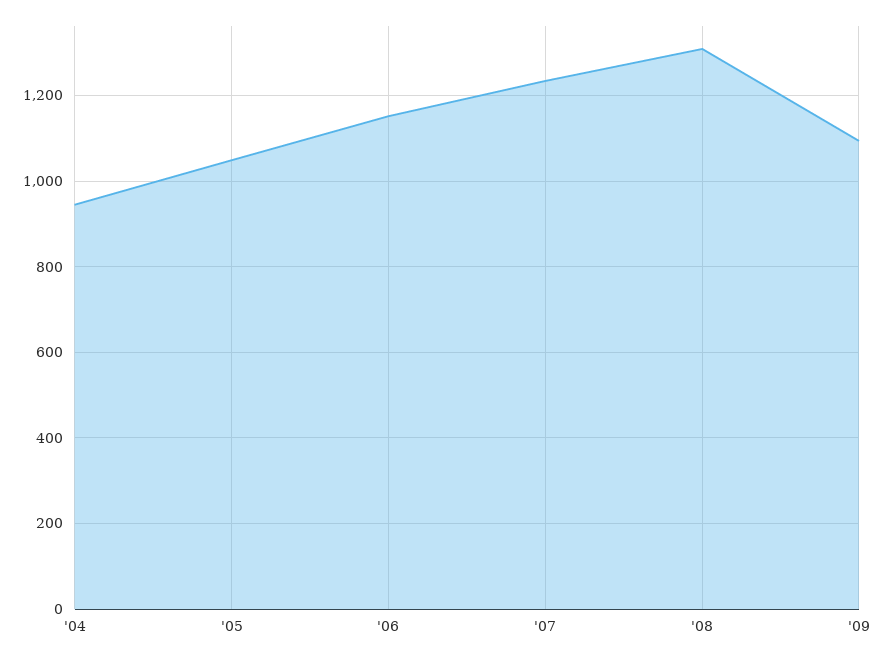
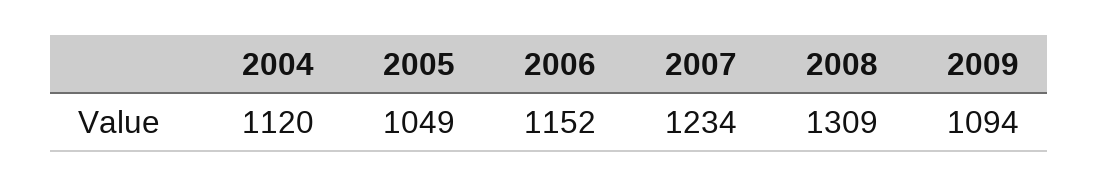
  {
-   "'04": 940,
+   "'04": 1120,
    "'05": 1049,
    "'06": 1152,
    "'07": 1234,
    "'08": 1309,
    "'09": 1094
  }

